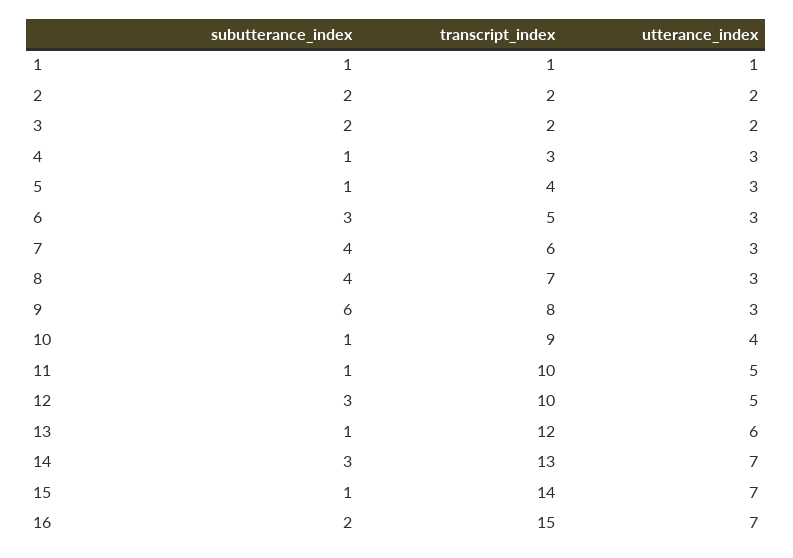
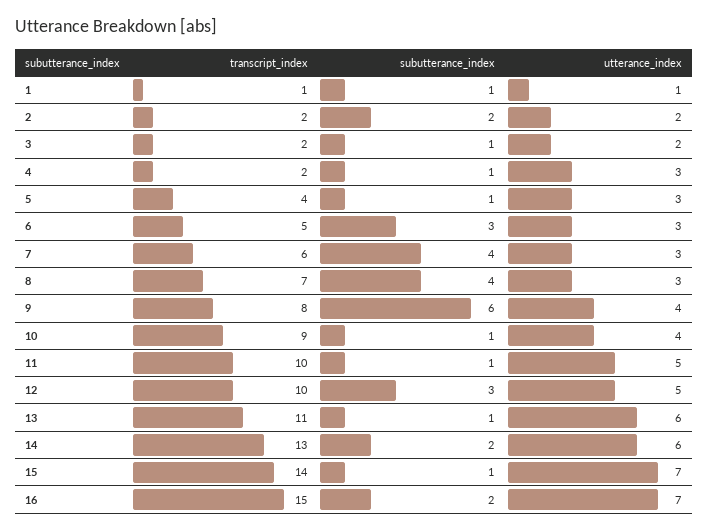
  {
    "subutterance_index": {
      "1": 1,
      "2": 2,
-     "3": 2,
+     "3": 1,
      "4": 1,
      "5": 1,
      "6": 3,
      "7": 4,
      "8": 4,
      "9": 6,
      "10": 1,
      "11": 1,
      "12": 3,
      "13": 1,
-     "14": 3,
+     "14": 2,
      "15": 1,
      "16": 2
    },
    "transcript_index": {
      "1": 1,
      "2": 2,
      "3": 2,
-     "4": 3,
+     "4": 2,
      "5": 4,
      "6": 5,
      "7": 6,
      "8": 7,
      "9": 8,
      "10": 9,
      "11": 10,
      "12": 10,
-     "13": 12,
+     "13": 11,
      "14": 13,
      "15": 14,
      "16": 15
    },
    "utterance_index": {
      "1": 1,
      "2": 2,
      "3": 2,
      "4": 3,
      "5": 3,
      "6": 3,
      "7": 3,
      "8": 3,
-     "9": 3,
+     "9": 4,
      "10": 4,
      "11": 5,
      "12": 5,
      "13": 6,
-     "14": 7,
+     "14": 6,
      "15": 7,
      "16": 7
    }
  }

